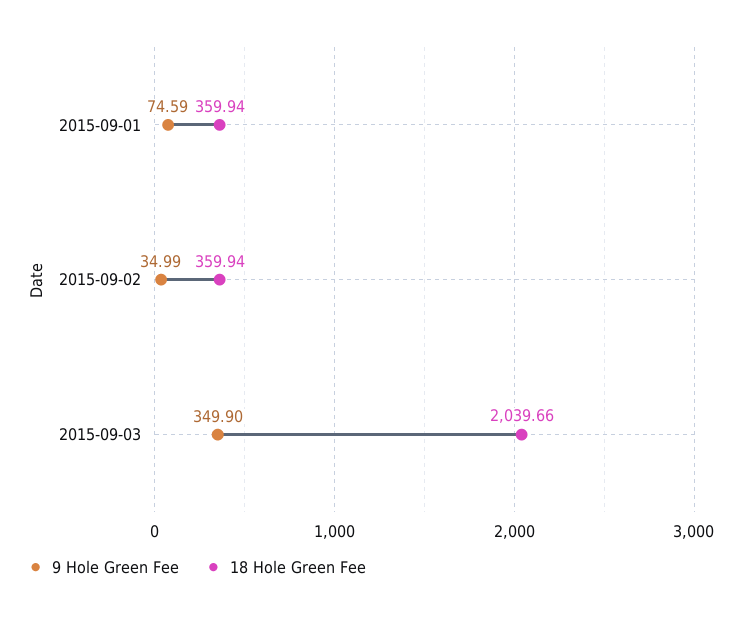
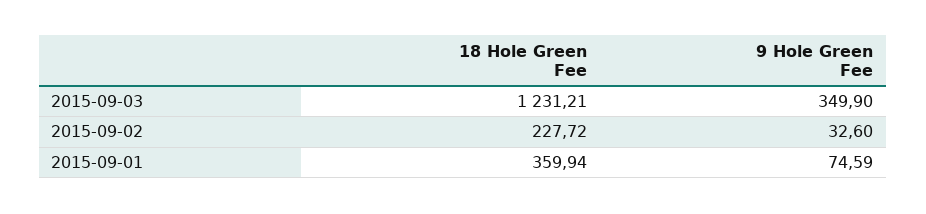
  {
    "9 Hole Green Fee": {
      "2015-09-01": 74.59,
-     "2015-09-02": 34.99,
+     "2015-09-02": 32.6,
      "2015-09-03": 349.9
    },
    "18 Hole Green Fee": {
      "2015-09-01": 359.94,
-     "2015-09-02": 359.94,
+     "2015-09-02": 227.72,
-     "2015-09-03": 2039.66
+     "2015-09-03": 1231.21
    }
  }

